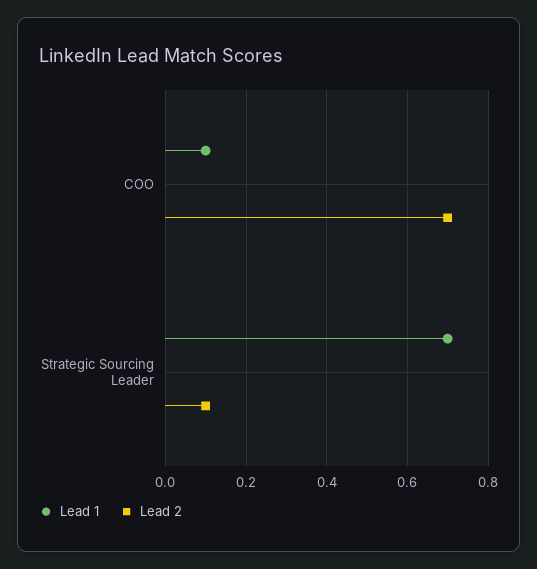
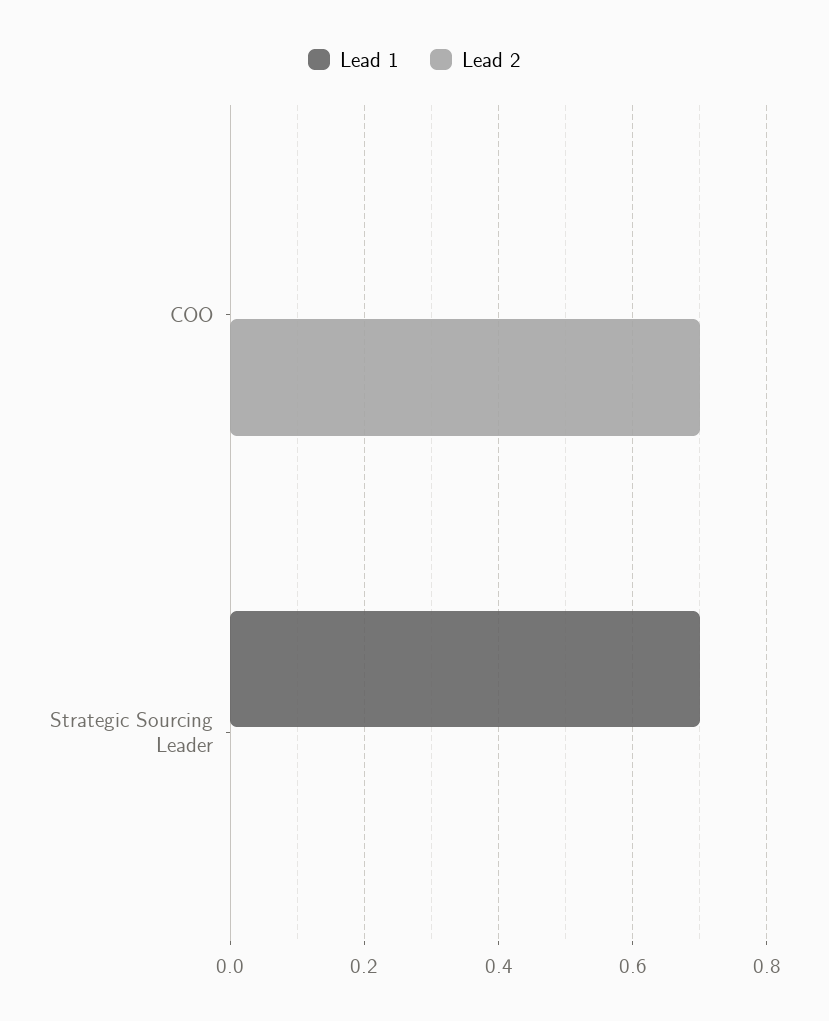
  {
    "Lead 1": {
-     "COO": 0.1,
+     "COO": 0,
      "Strategic Sourcing Leader": 0.7
    },
    "Lead 2": {
      "COO": 0.7,
-     "Strategic Sourcing Leader": 0.1
+     "Strategic Sourcing Leader": 0
    }
  }

